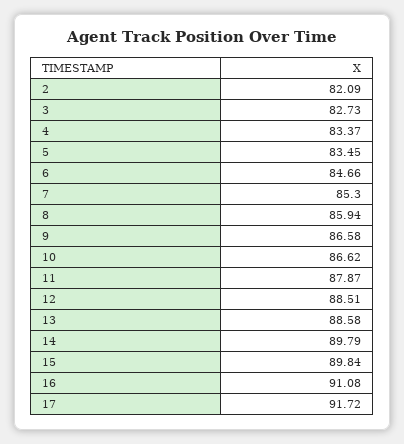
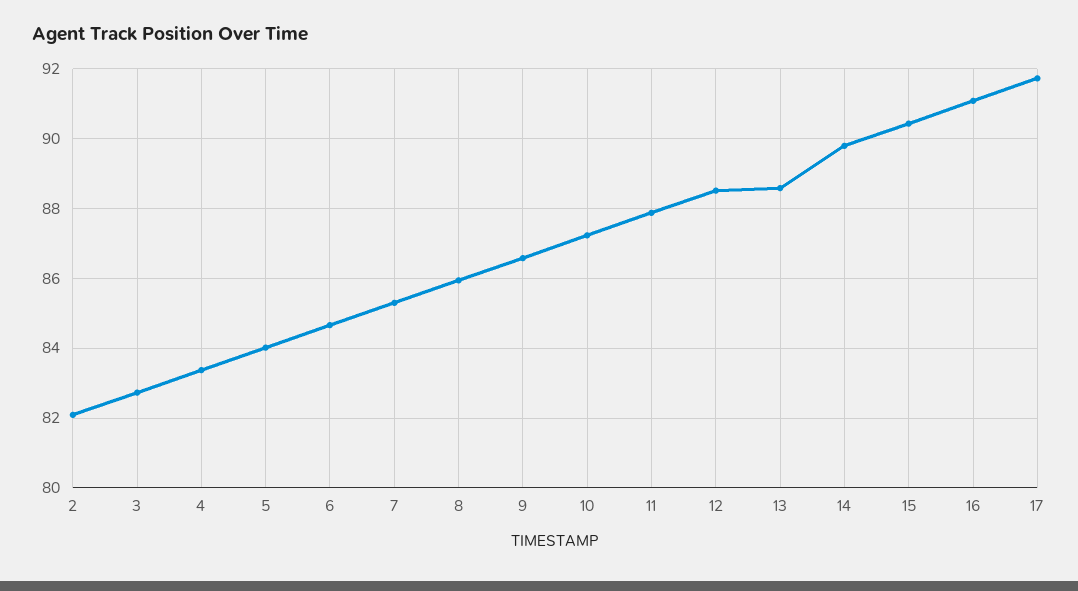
  {
    "2": 82.09,
    "3": 82.73,
    "4": 83.37,
-   "5": 83.45,
+   "5": 84,
    "6": 84.66,
    "7": 85.3,
    "8": 85.94,
    "9": 86.58,
-   "10": 86.62,
+   "10": 87.2,
    "11": 87.87,
    "12": 88.51,
    "13": 88.58,
    "14": 89.79,
-   "15": 89.84,
+   "15": 90.4,
    "16": 91.08,
    "17": 91.72
  }

